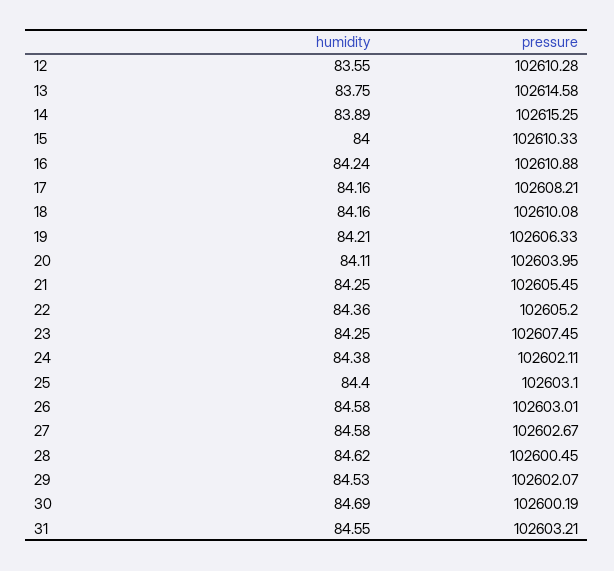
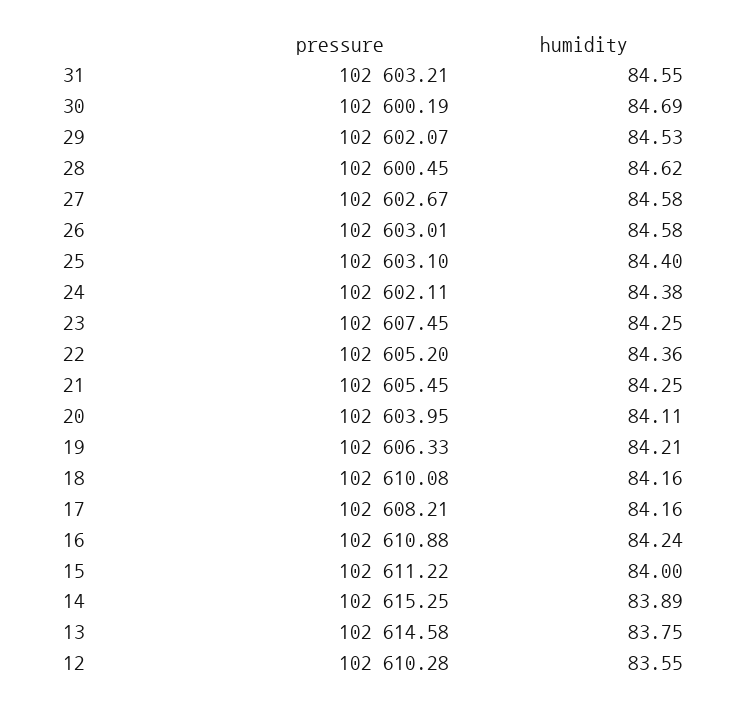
  {
    "humidity": {
      "12": 83.55,
      "13": 83.75,
      "14": 83.89,
      "15": 84,
      "16": 84.24,
      "17": 84.16,
      "18": 84.16,
      "19": 84.21,
      "20": 84.11,
      "21": 84.25,
      "22": 84.36,
      "23": 84.25,
      "24": 84.38,
      "25": 84.4,
      "26": 84.58,
      "27": 84.58,
      "28": 84.62,
      "29": 84.53,
      "30": 84.69,
      "31": 84.55
    },
    "pressure": {
      "12": 102610.28,
      "13": 102614.58,
      "14": 102615.25,
-     "15": 102610.33,
+     "15": 102611.22,
      "16": 102610.88,
      "17": 102608.21,
      "18": 102610.08,
      "19": 102606.33,
      "20": 102603.95,
      "21": 102605.45,
      "22": 102605.2,
      "23": 102607.45,
      "24": 102602.11,
      "25": 102603.1,
      "26": 102603.01,
      "27": 102602.67,
      "28": 102600.45,
      "29": 102602.07,
      "30": 102600.19,
      "31": 102603.21
    }
  }

